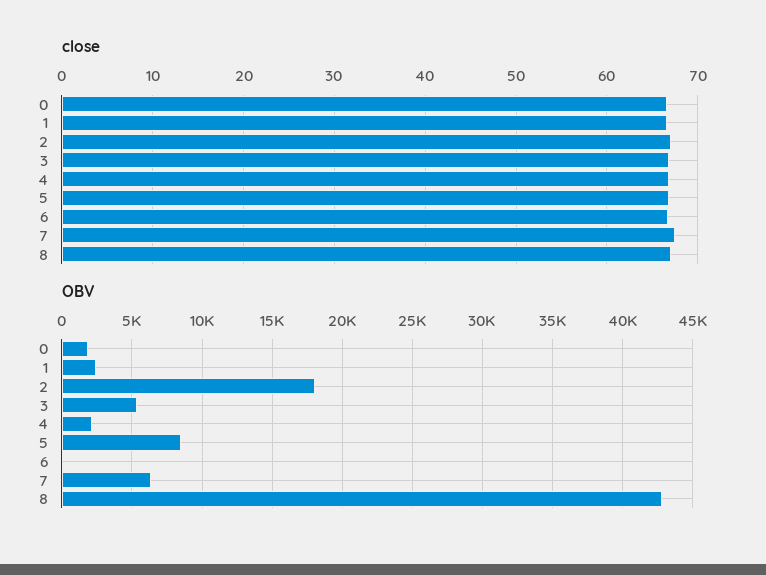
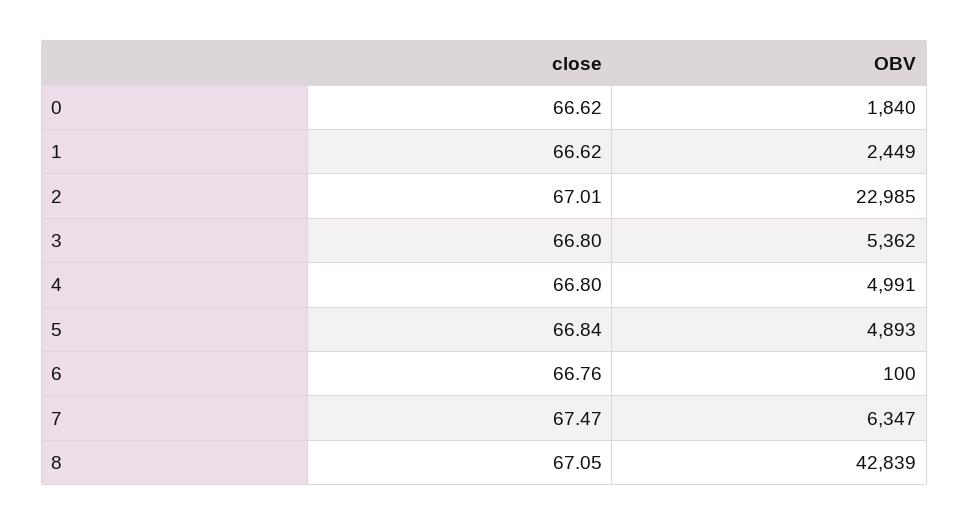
  {
    "close": {
      "0": 66.62,
      "1": 66.62,
      "2": 67.01,
      "3": 66.8,
      "4": 66.8,
      "5": 66.84,
      "6": 66.76,
      "7": 67.47,
      "8": 67.05
    },
    "OBV": {
      "0": 1840,
      "1": 2449,
-     "2": 18000,
+     "2": 22985,
      "3": 5362,
-     "4": 2000,
+     "4": 4991,
-     "5": 8500,
+     "5": 4893,
      "6": 100,
      "7": 6347,
      "8": 42839
    }
  }

